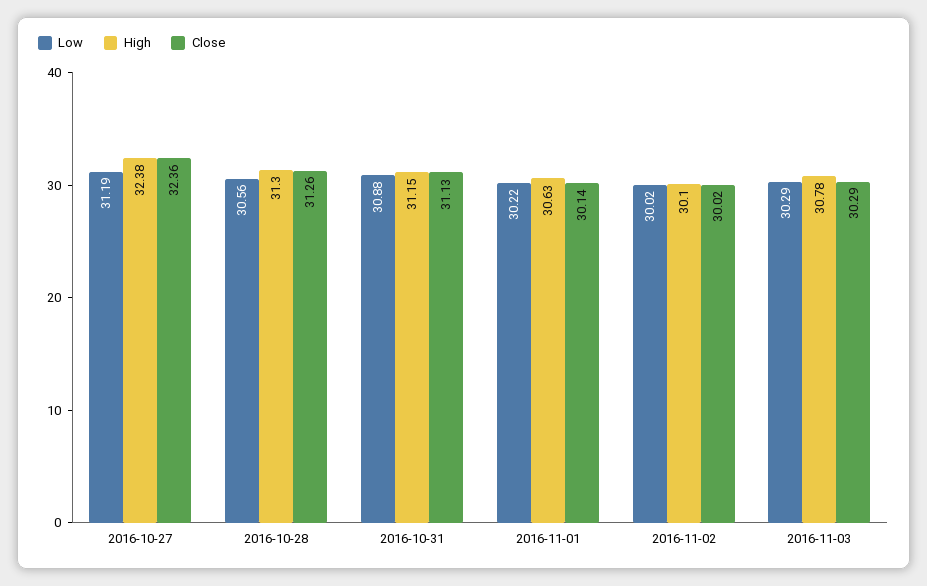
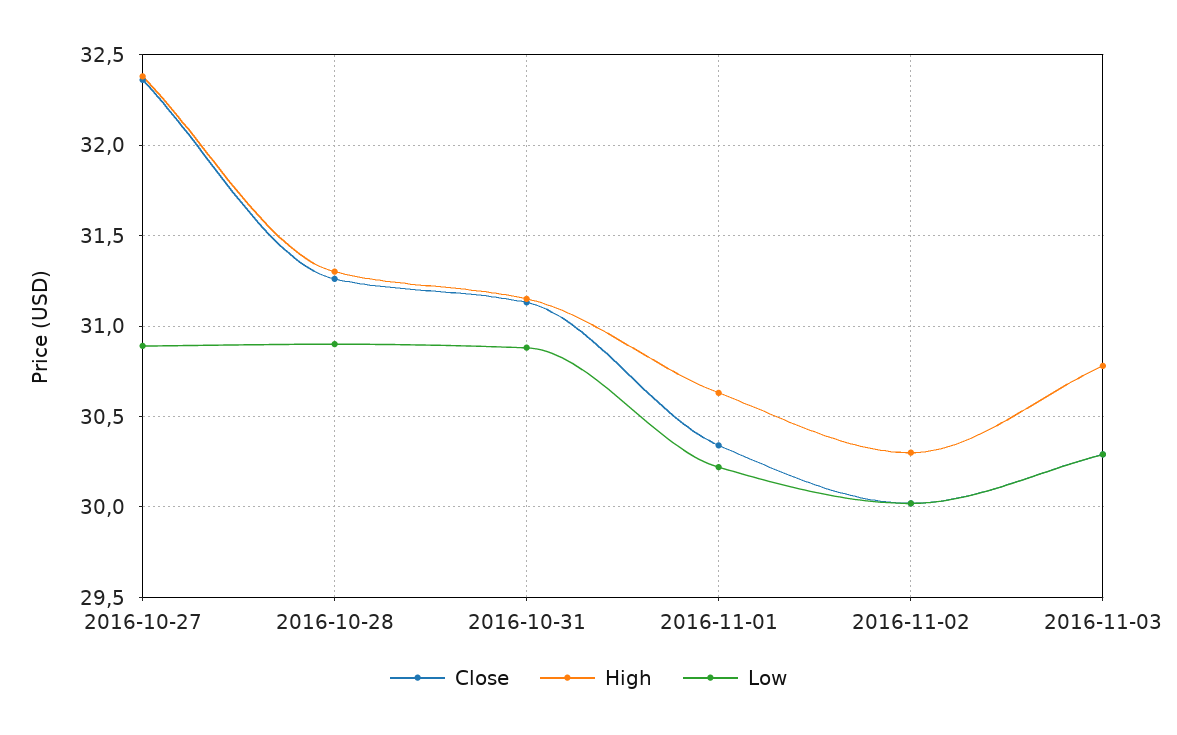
  {
    "Low": {
-     "2016-10-27": 31.19,
+     "2016-10-27": 30.9,
-     "2016-10-28": 30.56,
+     "2016-10-28": 30.9,
      "2016-10-31": 30.88,
      "2016-11-01": 30.22,
      "2016-11-02": 30.02,
      "2016-11-03": 30.29
    },
    "High": {
      "2016-10-27": 32.38,
      "2016-10-28": 31.3,
      "2016-10-31": 31.15,
      "2016-11-01": 30.63,
-     "2016-11-02": 30.1,
+     "2016-11-02": 30.3,
      "2016-11-03": 30.78
    },
    "Close": {
      "2016-10-27": 32.36,
      "2016-10-28": 31.26,
      "2016-10-31": 31.13,
-     "2016-11-01": 30.14,
+     "2016-11-01": 30.35,
      "2016-11-02": 30.02,
      "2016-11-03": 30.29
    }
  }

